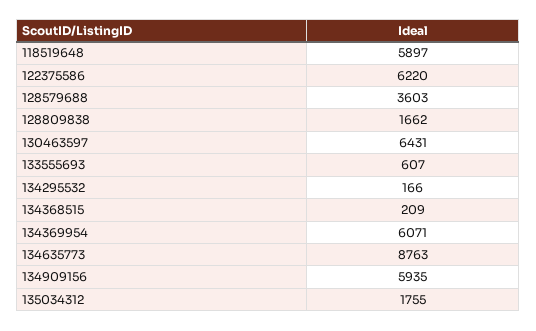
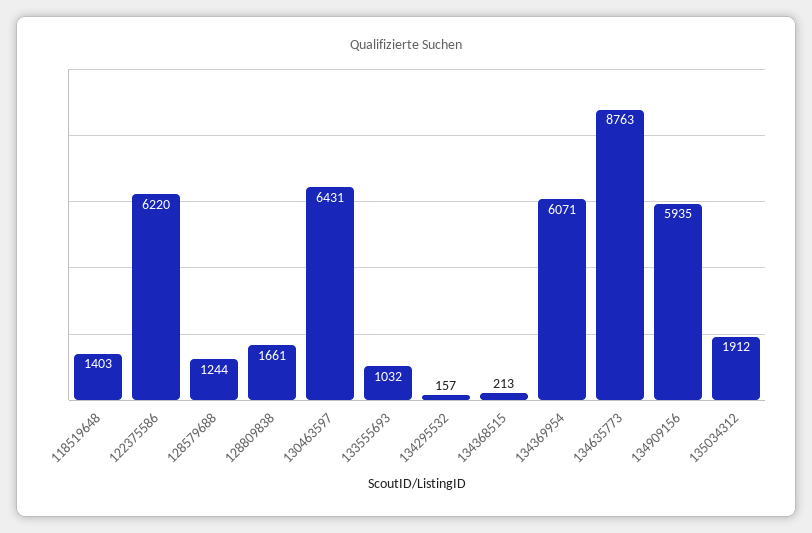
  {
-   "118519648": 5897,
+   "118519648": 1403,
    "122375586": 6220,
-   "128579688": 3603,
+   "128579688": 1244,
-   "128809838": 1662,
+   "128809838": 1661,
    "130463597": 6431,
-   "133555693": 607,
+   "133555693": 1032,
-   "134295532": 166,
+   "134295532": 157,
-   "134368515": 209,
+   "134368515": 213,
    "134369954": 6071,
    "134635773": 8763,
    "134909156": 5935,
-   "135034312": 1755
+   "135034312": 1912
  }

